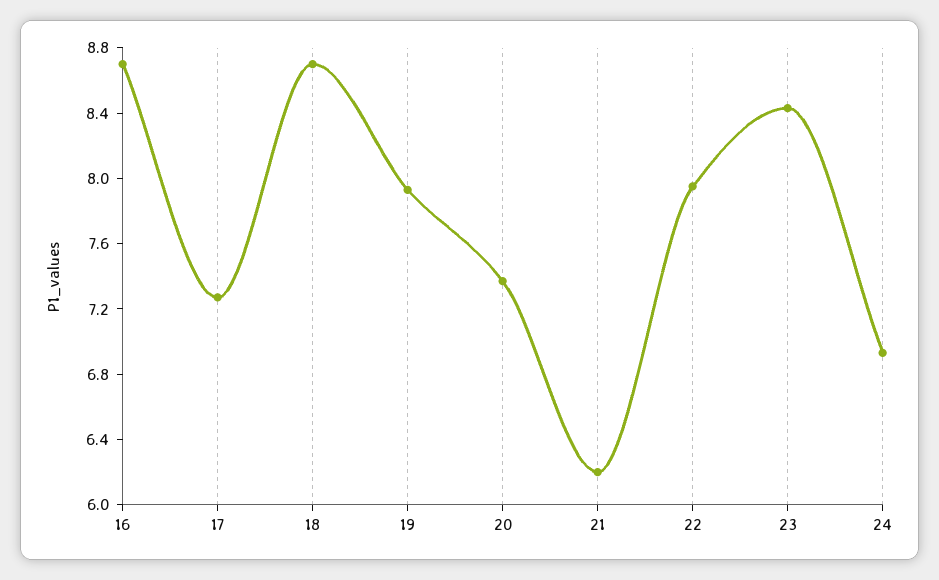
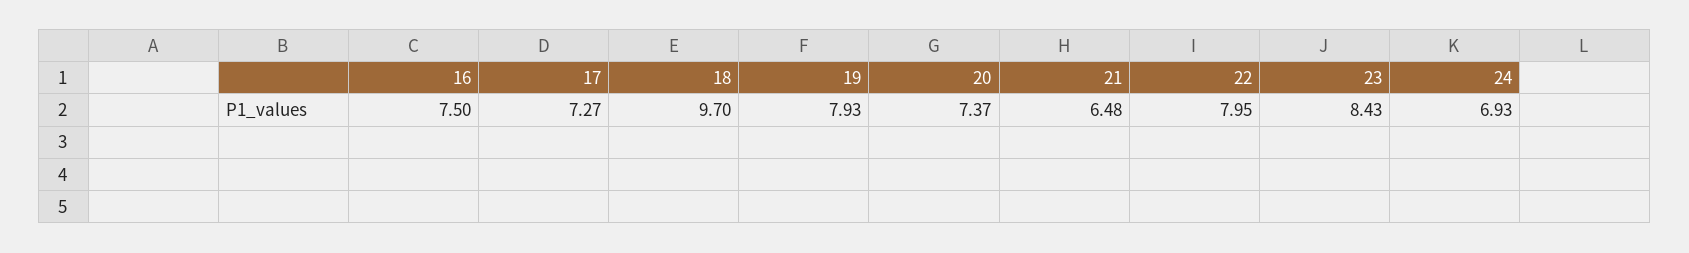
  {
-   "16": 8.7,
+   "16": 7.5,
    "17": 7.27,
-   "18": 8.7,
+   "18": 9.7,
    "19": 7.93,
    "20": 7.37,
-   "21": 6.2,
+   "21": 6.48,
    "22": 7.95,
    "23": 8.43,
    "24": 6.93
  }

